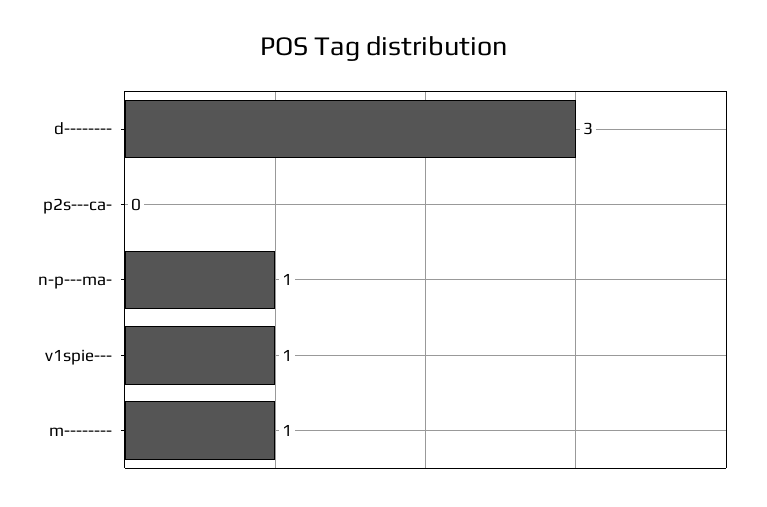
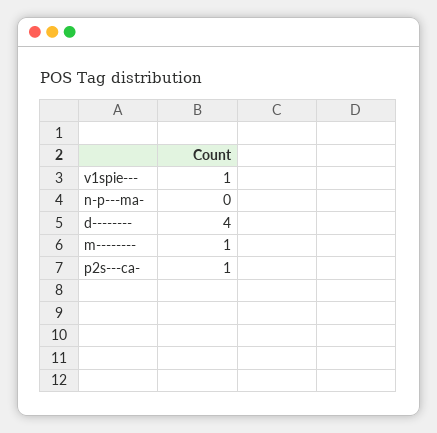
  {
-   "d--------": 3,
+   "d--------": 4,
-   "p2s---ca-": 0,
+   "p2s---ca-": 1,
-   "n-p---ma-": 1,
+   "n-p---ma-": 0,
    "v1spie---": 1,
    "m--------": 1
  }

